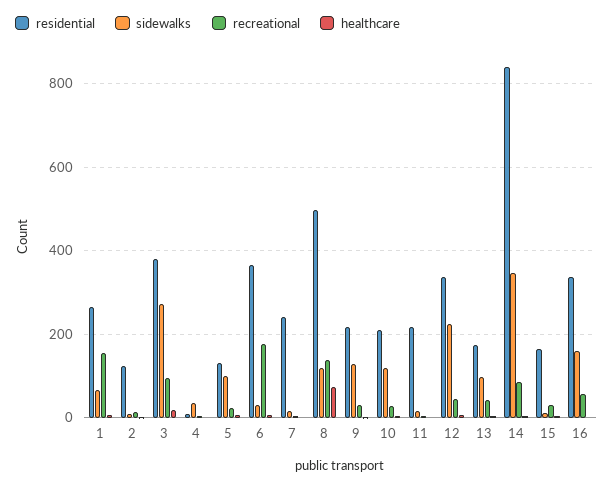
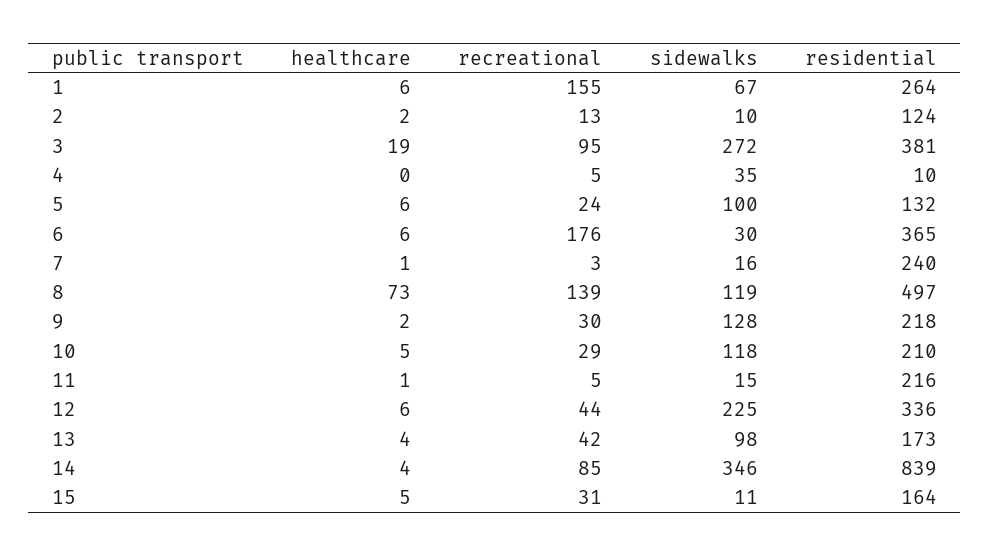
  {
    "residential": {
      "1": 264,
      "2": 124,
      "3": 381,
      "4": 10,
      "5": 132,
      "6": 365,
      "7": 240,
      "8": 497,
      "9": 218,
      "10": 210,
      "11": 216,
      "12": 336,
      "13": 173,
      "14": 839,
-     "15": 164,
+     "15": 164
-     "16": 340
    },
    "sidewalks": {
      "1": 67,
      "2": 10,
      "3": 272,
      "4": 35,
      "5": 100,
      "6": 30,
      "7": 16,
      "8": 119,
      "9": 128,
      "10": 118,
      "11": 15,
      "12": 225,
      "13": 98,
      "14": 346,
-     "15": 11,
+     "15": 11
-     "16": 160
    },
    "recreational": {
      "1": 155,
      "2": 13,
      "3": 95,
      "4": 5,
      "5": 24,
      "6": 176,
      "7": 3,
      "8": 139,
      "9": 30,
      "10": 29,
      "11": 5,
      "12": 44,
      "13": 42,
      "14": 85,
-     "15": 31,
+     "15": 31
-     "16": 60
    },
    "healthcare": {
      "1": 6,
      "2": 2,
      "3": 19,
      "4": 0,
      "5": 6,
      "6": 6,
      "7": 1,
      "8": 73,
      "9": 2,
      "10": 5,
      "11": 1,
      "12": 6,
      "13": 4,
      "14": 4,
-     "15": 5,
+     "15": 5
-     "16": 0
    }
  }

